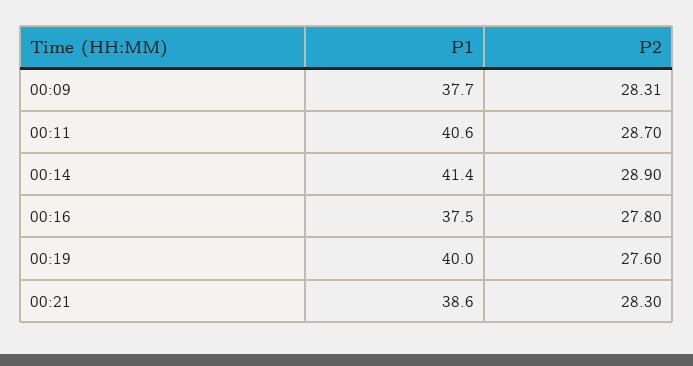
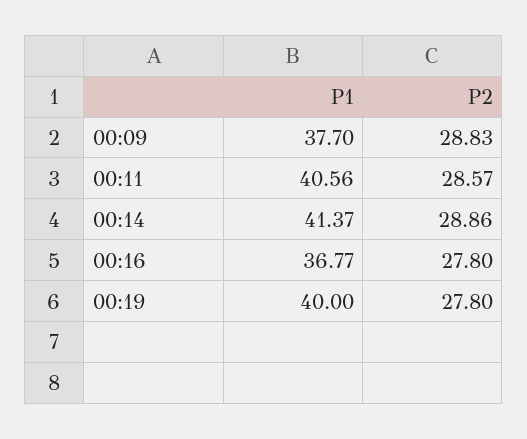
  {
    "P1": {
      "00:09": 37.7,
      "00:11": 40.56,
      "00:14": 41.37,
-     "00:16": 37.5,
+     "00:16": 36.77,
-     "00:19": 40,
+     "00:19": 40
-     "00:21": 38.6
    },
    "P2": {
-     "00:09": 28.31,
+     "00:09": 28.83,
-     "00:11": 28.7,
+     "00:11": 28.57,
-     "00:14": 28.9,
+     "00:14": 28.86,
      "00:16": 27.8,
-     "00:19": 27.6,
+     "00:19": 27.8
-     "00:21": 28.3
    }
  }

